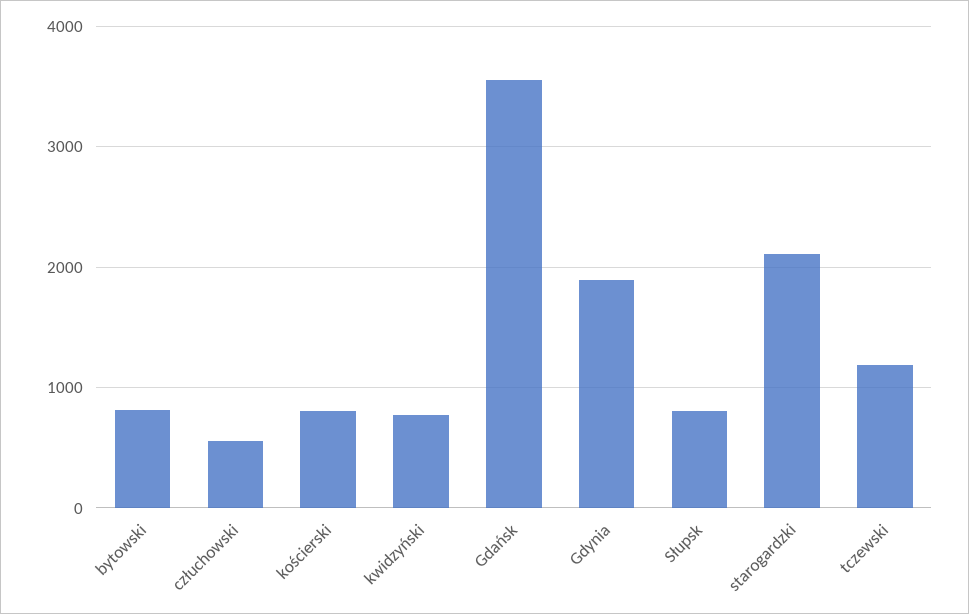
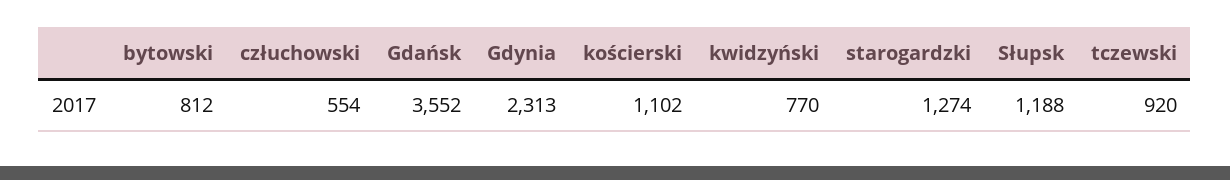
  {
    "bytowski": 812,
    "człuchowski": 554,
-   "kościerski": 800,
+   "kościerski": 1102,
    "kwidzyński": 770,
    "Gdańsk": 3552,
-   "Gdynia": 1900,
+   "Gdynia": 2313,
-   "Słupsk": 800,
+   "Słupsk": 1188,
-   "starogardzki": 2100,
+   "starogardzki": 1274,
-   "tczewski": 1200
+   "tczewski": 920
  }

